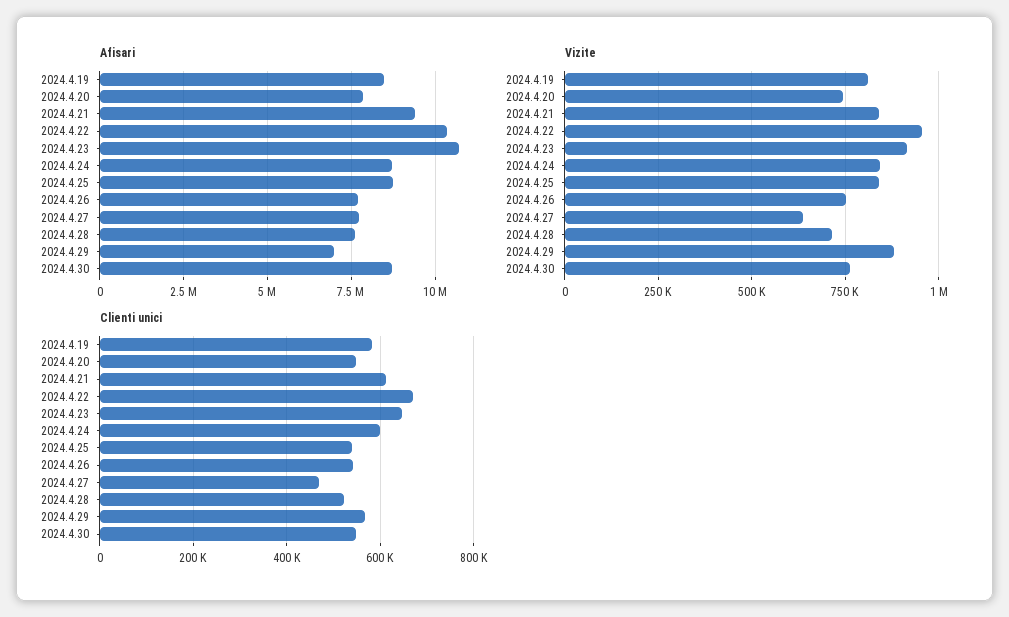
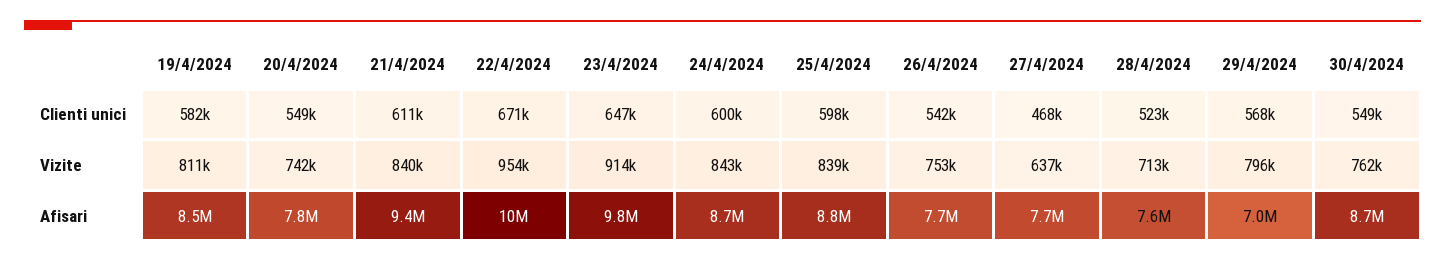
  {
    "Afisari": {
      "2024.4.19": 8500000,
      "2024.4.20": 7800000,
      "2024.4.21": 9400000,
      "2024.4.22": 10000000,
-     "2024.4.23": 10750000,
+     "2024.4.23": 9800000,
      "2024.4.24": 8700000,
      "2024.4.25": 8800000,
      "2024.4.26": 7700000,
      "2024.4.27": 7700000,
      "2024.4.28": 7600000,
      "2024.4.29": 7000000,
      "2024.4.30": 8700000
    },
    "Vizite": {
      "2024.4.19": 811000,
      "2024.4.20": 742000,
      "2024.4.21": 840000,
      "2024.4.22": 954000,
      "2024.4.23": 914000,
      "2024.4.24": 843000,
      "2024.4.25": 839000,
      "2024.4.26": 753000,
      "2024.4.27": 637000,
      "2024.4.28": 713000,
-     "2024.4.29": 875000,
+     "2024.4.29": 796000,
      "2024.4.30": 762000
    },
    "Clienti unici": {
      "2024.4.19": 582000,
      "2024.4.20": 549000,
      "2024.4.21": 611000,
      "2024.4.22": 671000,
      "2024.4.23": 647000,
      "2024.4.24": 600000,
-     "2024.4.25": 540000,
+     "2024.4.25": 598000,
      "2024.4.26": 542000,
      "2024.4.27": 468000,
      "2024.4.28": 523000,
      "2024.4.29": 568000,
      "2024.4.30": 549000
    }
  }

